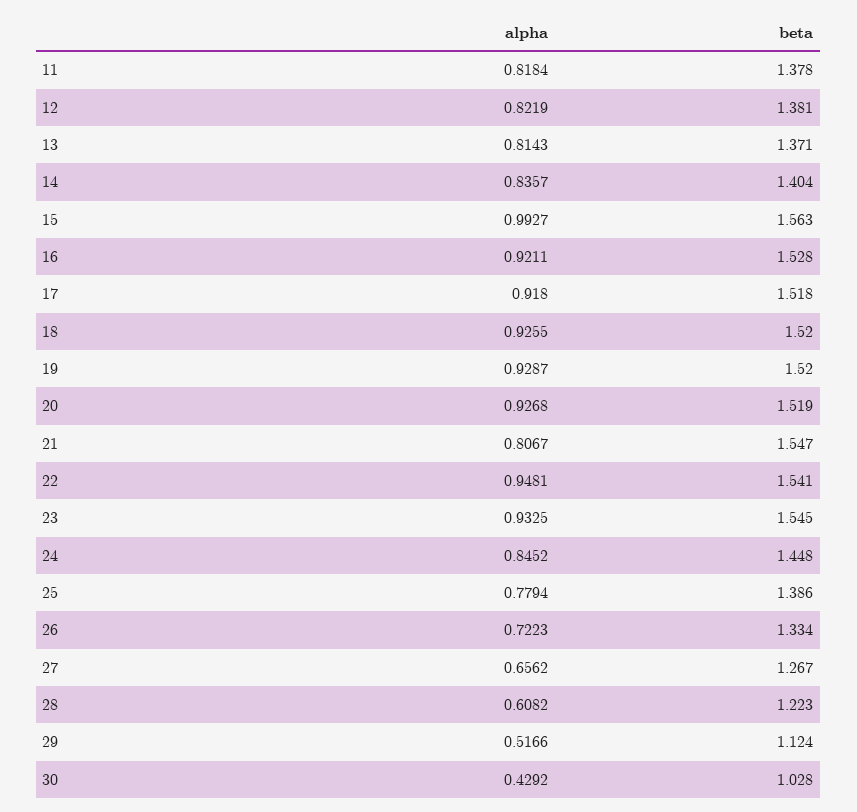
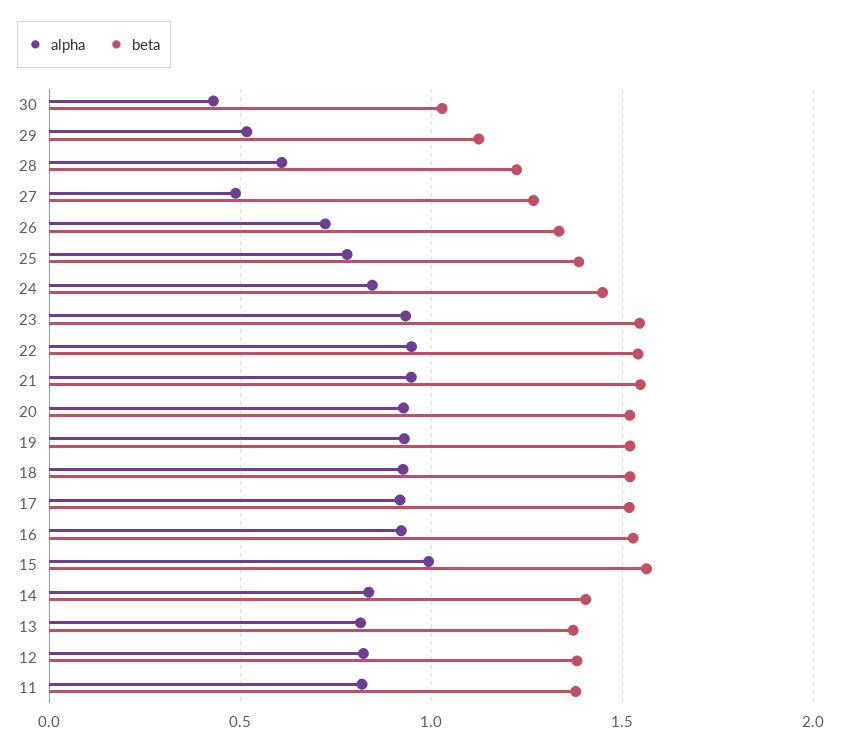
  {
    "alpha": {
      "11": 0.8184,
      "12": 0.8219,
      "13": 0.8143,
      "14": 0.8357,
      "15": 0.9927,
      "16": 0.9211,
      "17": 0.918,
      "18": 0.9255,
      "19": 0.9287,
      "20": 0.9268,
-     "21": 0.8067,
+     "21": 0.95,
      "22": 0.9481,
      "23": 0.9325,
      "24": 0.8452,
      "25": 0.7794,
      "26": 0.7223,
-     "27": 0.6562,
+     "27": 0.5,
      "28": 0.6082,
      "29": 0.5166,
      "30": 0.4292
    },
    "beta": {
      "11": 1.378,
      "12": 1.381,
      "13": 1.371,
      "14": 1.404,
      "15": 1.563,
      "16": 1.528,
      "17": 1.518,
      "18": 1.52,
      "19": 1.52,
      "20": 1.519,
      "21": 1.547,
      "22": 1.541,
      "23": 1.545,
      "24": 1.448,
      "25": 1.386,
      "26": 1.334,
      "27": 1.267,
      "28": 1.223,
      "29": 1.124,
      "30": 1.028
    }
  }

